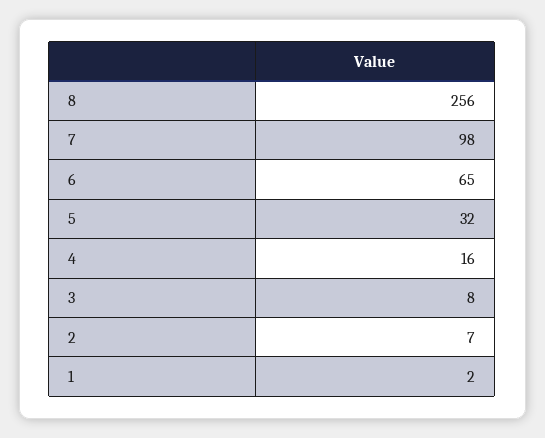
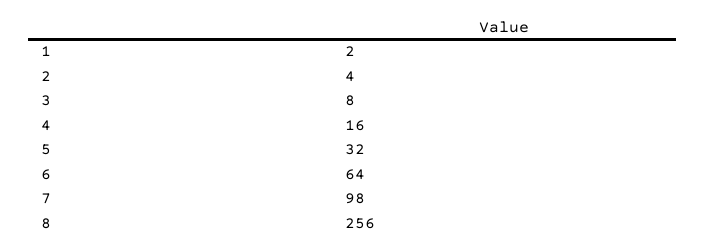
  {
    "8": 256,
    "7": 98,
-   "6": 65,
+   "6": 64,
    "5": 32,
    "4": 16,
    "3": 8,
-   "2": 7,
+   "2": 4,
    "1": 2
  }

